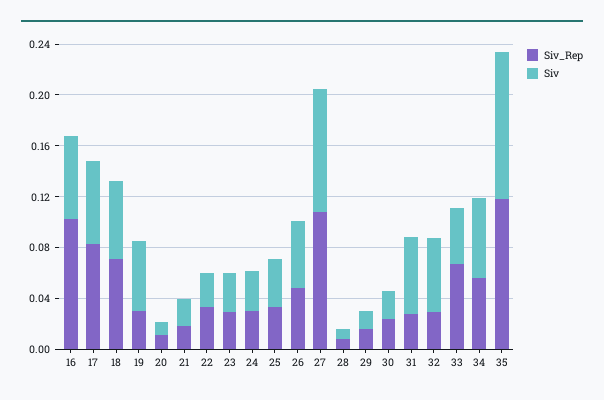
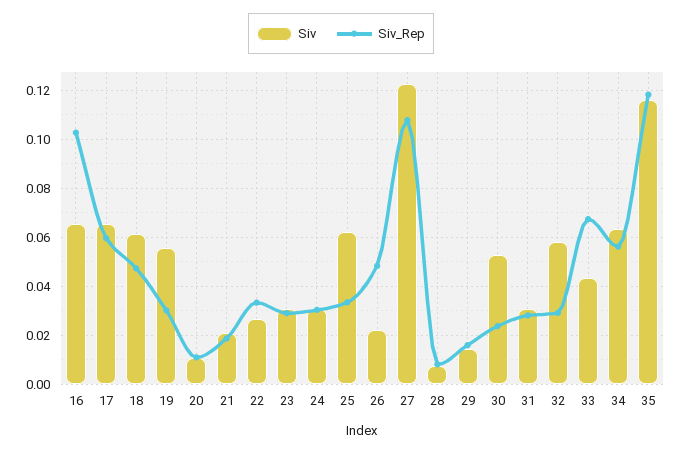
  {
    "Siv_Rep": {
      "16": 0.1025,
-     "17": 0.08,
+     "17": 0.06,
-     "18": 0.07,
+     "18": 0.0475,
      "19": 0.03,
      "20": 0.01,
      "21": 0.0175,
      "22": 0.0325,
      "23": 0.03,
      "24": 0.03,
      "25": 0.0325,
      "26": 0.0475,
      "27": 0.1075,
      "28": 0.0075,
      "29": 0.015,
      "30": 0.0225,
      "31": 0.0275,
      "32": 0.03,
      "33": 0.0675,
      "34": 0.055,
      "35": 0.1175
    },
    "Siv": {
      "16": 0.065,
      "17": 0.065,
      "18": 0.0625,
      "19": 0.055,
      "20": 0.01,
      "21": 0.02,
      "22": 0.0275,
      "23": 0.03,
      "24": 0.03,
-     "25": 0.04,
+     "25": 0.0625,
-     "26": 0.05,
+     "26": 0.0225,
-     "27": 0.1,
+     "27": 0.1225,
      "28": 0.0075,
      "29": 0.015,
-     "30": 0.02,
+     "30": 0.0525,
-     "31": 0.06,
+     "31": 0.03,
      "32": 0.0575,
      "33": 0.0425,
      "34": 0.0625,
      "35": 0.115
    }
  }

